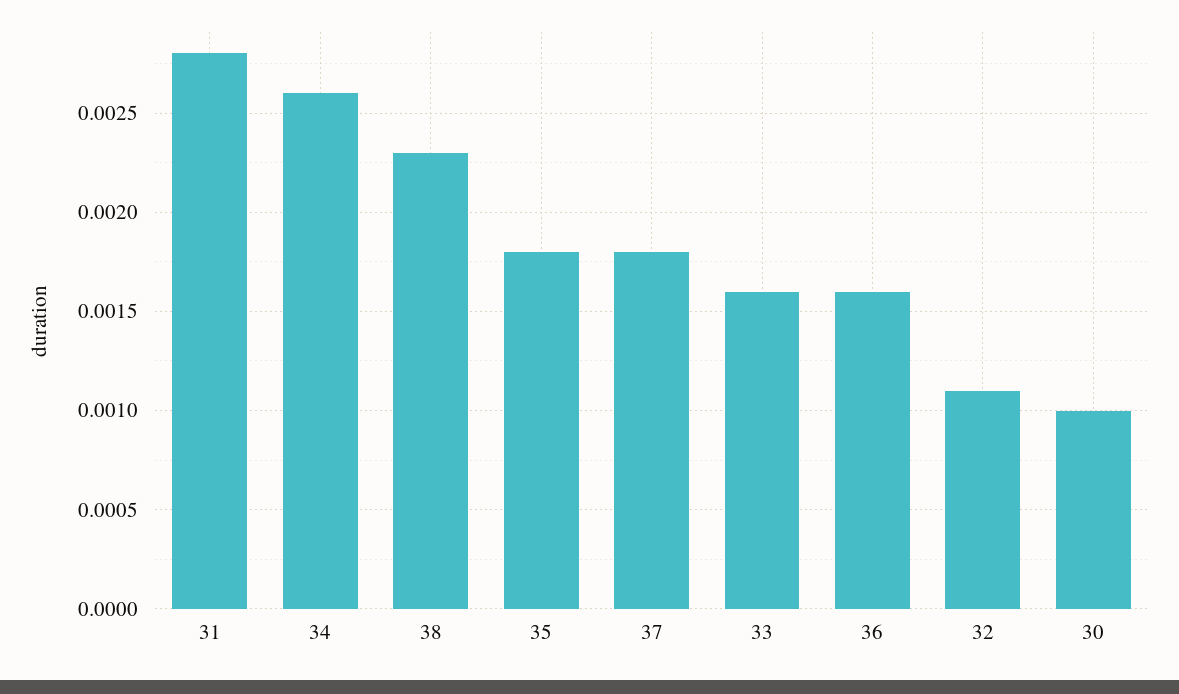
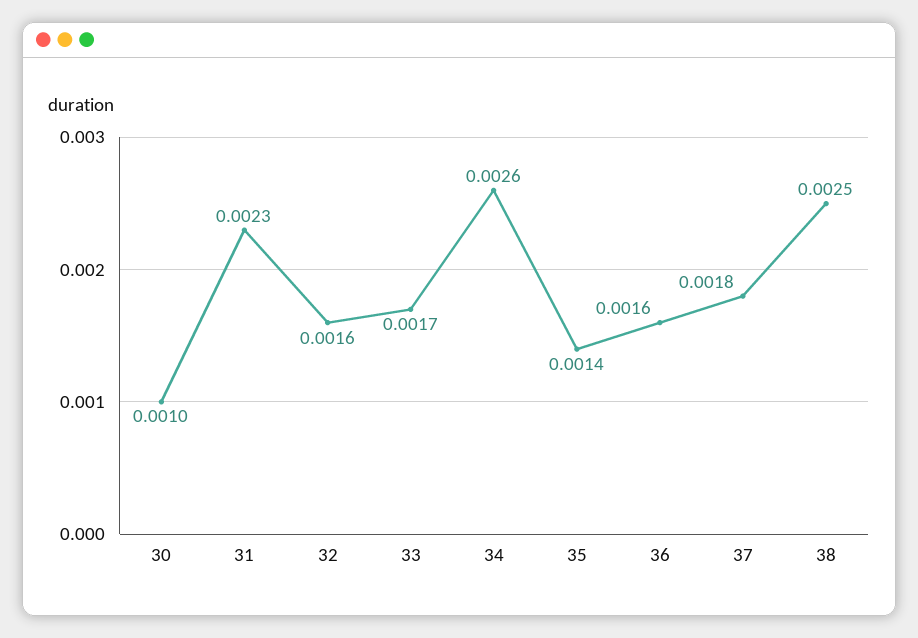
  {
-   "31": 0.0028,
+   "31": 0.0023,
    "34": 0.0026,
-   "38": 0.0023,
+   "38": 0.0025,
-   "35": 0.0018,
+   "35": 0.0014,
    "37": 0.0018,
-   "33": 0.0016,
+   "33": 0.0017,
    "36": 0.0016,
-   "32": 0.0011,
+   "32": 0.0016,
    "30": 0.001
  }

